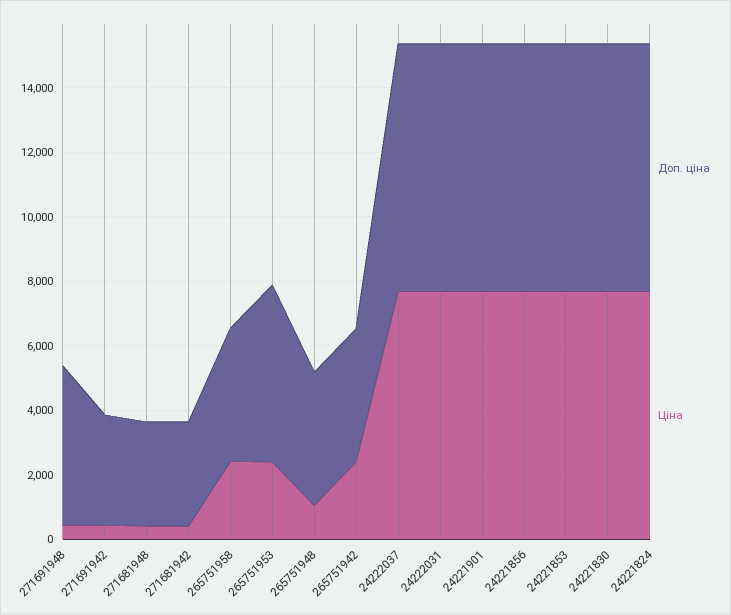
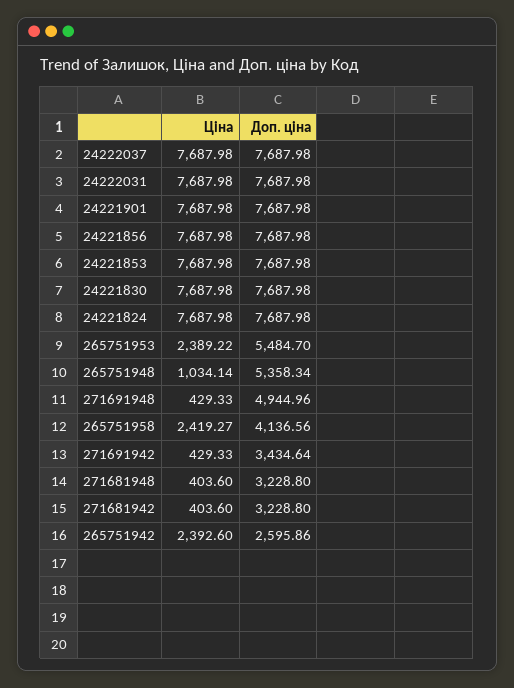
  {
    "Доп. ціна": {
      "271691948": 4944.96,
      "271691942": 3434.64,
      "271681948": 3228.8,
      "271681942": 3228.8,
      "265751958": 4136.56,
      "265751953": 5484.7,
-     "265751948": 4000,
+     "265751948": 5358.34,
-     "265751942": 4000,
+     "265751942": 2595.86,
      "24222037": 7687.98,
      "24222031": 7687.98,
      "24221901": 7687.98,
      "24221856": 7687.98,
      "24221853": 7687.98,
      "24221830": 7687.98,
      "24221824": 7687.98
    },
    "Ціна": {
      "271691948": 429.33,
      "271691942": 429.33,
      "271681948": 403.6,
      "271681942": 403.6,
      "265751958": 2419.27,
      "265751953": 2389.22,
      "265751948": 1034.14,
      "265751942": 2392.6,
      "24222037": 7687.98,
      "24222031": 7687.98,
      "24221901": 7687.98,
      "24221856": 7687.98,
      "24221853": 7687.98,
      "24221830": 7687.98,
      "24221824": 7687.98
    }
  }

